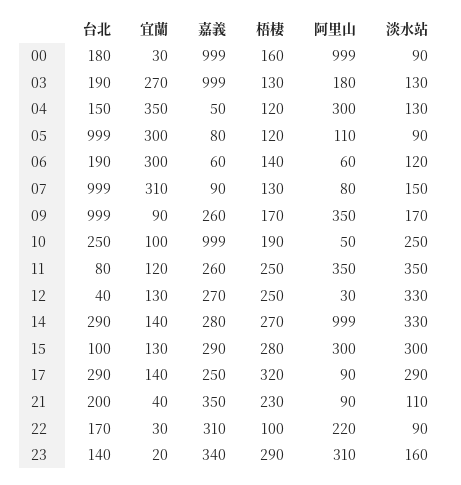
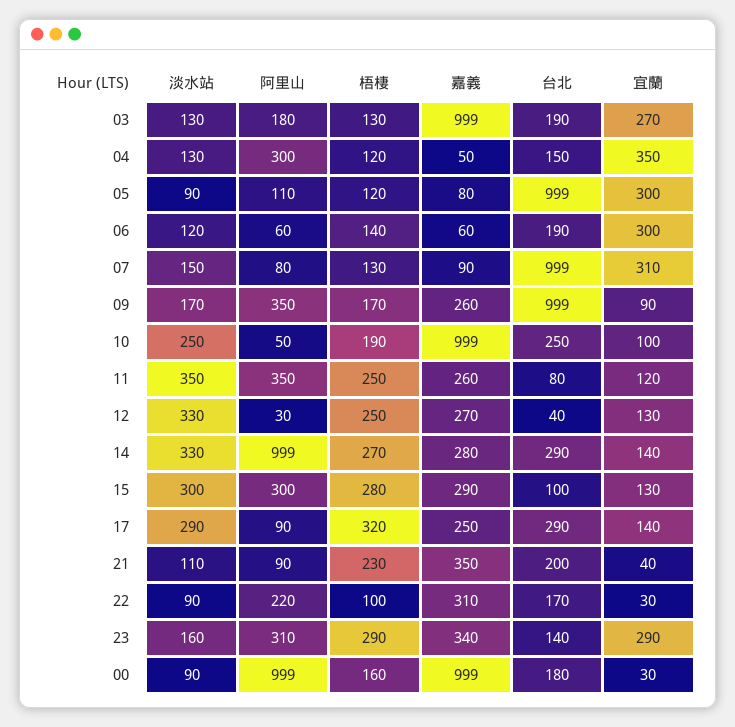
  {
    "台北": {
      "00": 180,
      "03": 190,
      "04": 150,
      "05": 999,
      "06": 190,
      "07": 999,
      "09": 999,
      "10": 250,
      "11": 80,
      "12": 40,
      "14": 290,
      "15": 100,
      "17": 290,
      "21": 200,
      "22": 170,
      "23": 140
    },
    "宜蘭": {
      "00": 30,
      "03": 270,
      "04": 350,
      "05": 300,
      "06": 300,
      "07": 310,
      "09": 90,
      "10": 100,
      "11": 120,
      "12": 130,
      "14": 140,
      "15": 130,
      "17": 140,
      "21": 40,
      "22": 30,
-     "23": 20
+     "23": 290
    },
    "嘉義": {
      "00": 999,
      "03": 999,
      "04": 50,
      "05": 80,
      "06": 60,
      "07": 90,
      "09": 260,
      "10": 999,
      "11": 260,
      "12": 270,
      "14": 280,
      "15": 290,
      "17": 250,
      "21": 350,
      "22": 310,
      "23": 340
    },
    "梧棲": {
      "00": 160,
      "03": 130,
      "04": 120,
      "05": 120,
      "06": 140,
      "07": 130,
      "09": 170,
      "10": 190,
      "11": 250,
      "12": 250,
      "14": 270,
      "15": 280,
      "17": 320,
      "21": 230,
      "22": 100,
      "23": 290
    },
    "阿里山": {
      "00": 999,
      "03": 180,
      "04": 300,
      "05": 110,
      "06": 60,
      "07": 80,
      "09": 350,
      "10": 50,
      "11": 350,
      "12": 30,
      "14": 999,
      "15": 300,
      "17": 90,
      "21": 90,
      "22": 220,
      "23": 310
    },
    "淡水站": {
      "00": 90,
      "03": 130,
      "04": 130,
      "05": 90,
      "06": 120,
      "07": 150,
      "09": 170,
      "10": 250,
      "11": 350,
      "12": 330,
      "14": 330,
      "15": 300,
      "17": 290,
      "21": 110,
      "22": 90,
      "23": 160
    }
  }

